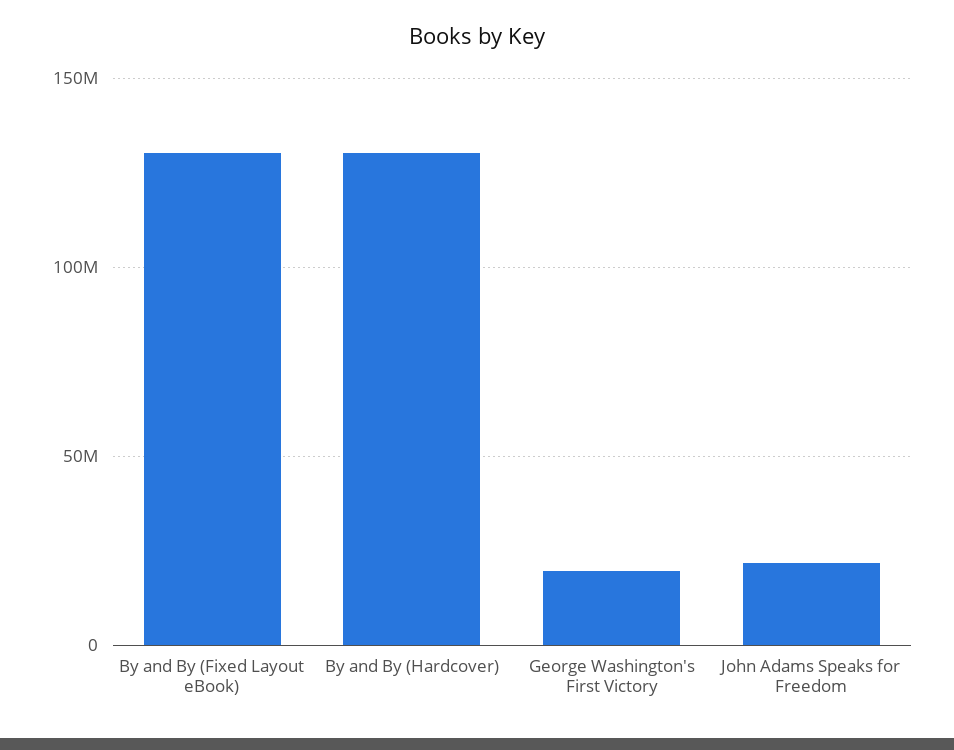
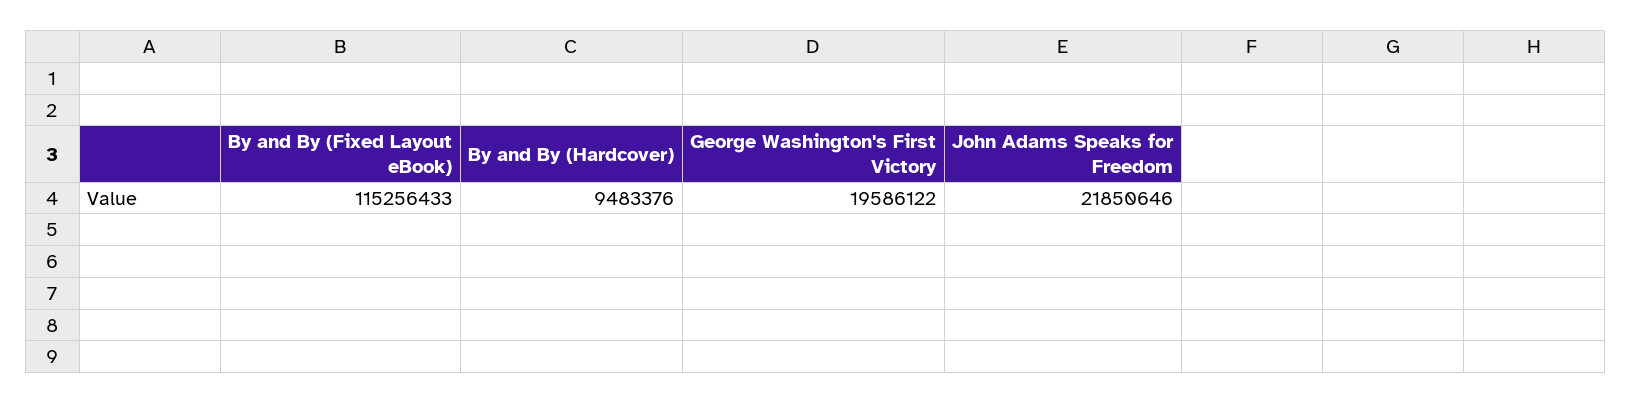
  {
-   "By and By (Fixed Layout eBook)": 130000000,
+   "By and By (Fixed Layout eBook)": 115256433,
-   "By and By (Hardcover)": 130000000,
+   "By and By (Hardcover)": 9483376,
    "George Washington's First Victory": 19586122,
    "John Adams Speaks for Freedom": 21850646
  }

